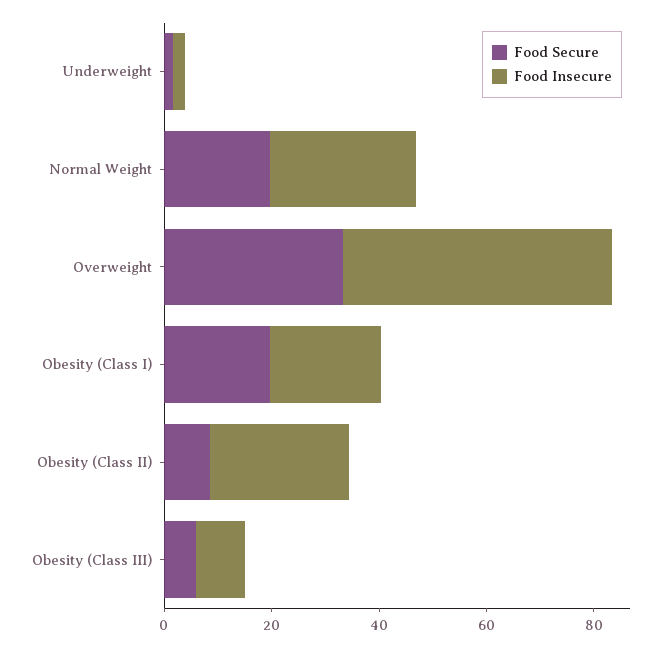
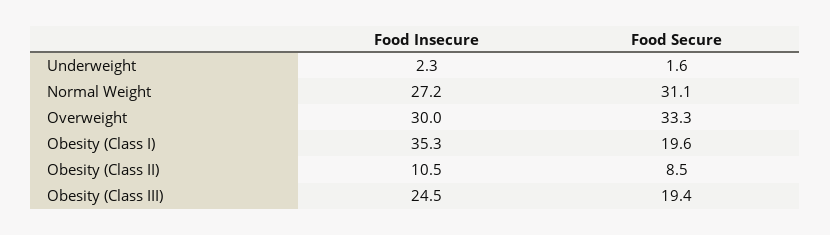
  {
    "Food Secure": {
      "Underweight": 1.6,
-     "Normal Weight": 20,
+     "Normal Weight": 31.1,
      "Overweight": 33.3,
      "Obesity (Class I)": 19.6,
      "Obesity (Class II)": 8.5,
-     "Obesity (Class III)": 5
+     "Obesity (Class III)": 19.4
    },
    "Food Insecure": {
      "Underweight": 2.3,
      "Normal Weight": 27.2,
-     "Overweight": 50,
+     "Overweight": 30,
-     "Obesity (Class I)": 20,
+     "Obesity (Class I)": 35.3,
-     "Obesity (Class II)": 25,
+     "Obesity (Class II)": 10.5,
-     "Obesity (Class III)": 10
+     "Obesity (Class III)": 24.5
    }
  }

